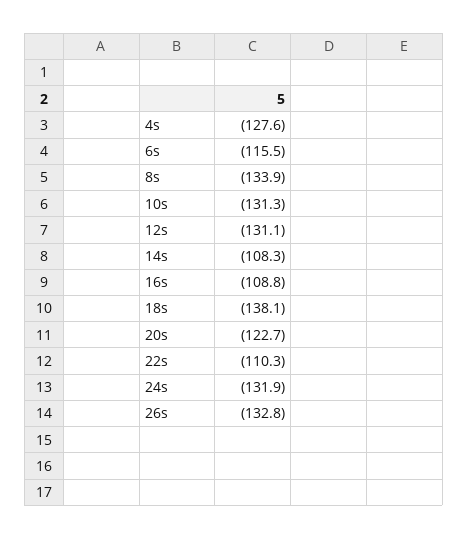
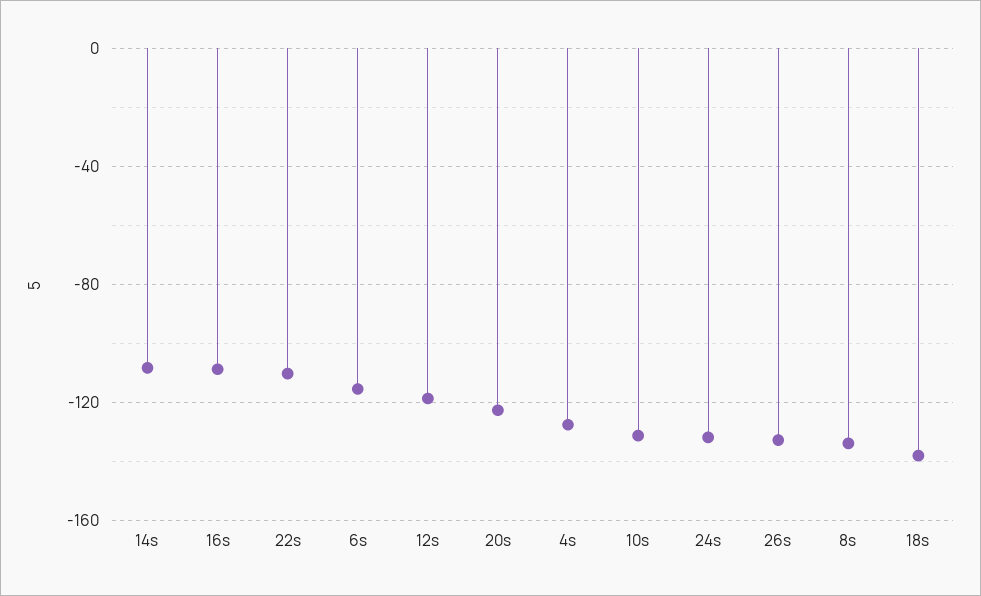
  {
    "4s": -127.6,
    "6s": -115.5,
    "8s": -133.9,
    "10s": -131.3,
-   "12s": -131.1,
+   "12s": -120,
    "14s": -108.3,
    "16s": -108.8,
    "18s": -138.1,
    "20s": -122.7,
    "22s": -110.3,
    "24s": -131.9,
    "26s": -132.8
  }

